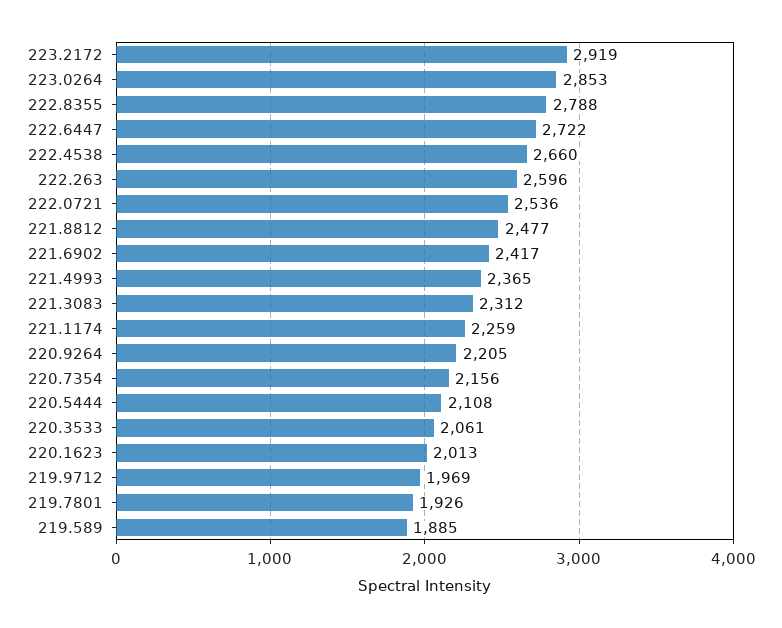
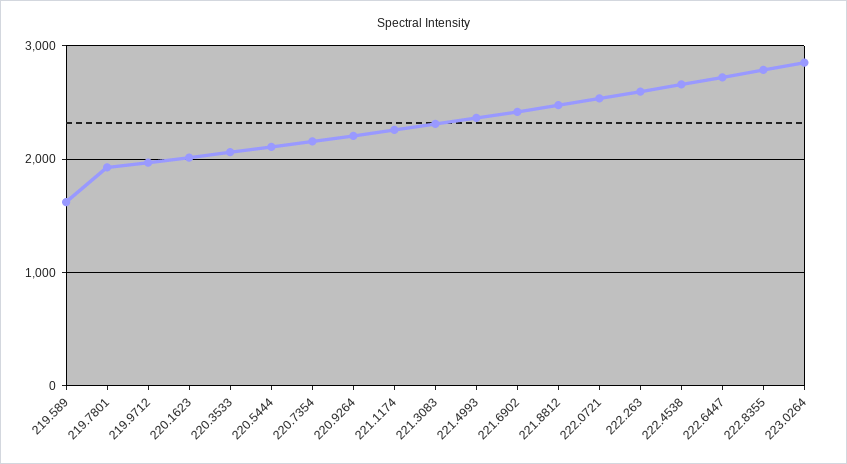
  {
-   "223.2172": 2919,
    "223.0264": 2853,
    "222.8355": 2788,
    "222.6447": 2722,
    "222.4538": 2660,
    "222.263": 2596,
    "222.0721": 2536,
    "221.8812": 2477,
    "221.6902": 2417,
    "221.4993": 2365,
    "221.3083": 2312,
    "221.1174": 2259,
    "220.9264": 2205,
    "220.7354": 2156,
    "220.5444": 2108,
    "220.3533": 2061,
    "220.1623": 2013,
    "219.9712": 1969,
    "219.7801": 1926,
-   "219.589": 1885
+   "219.589": 1600
  }

